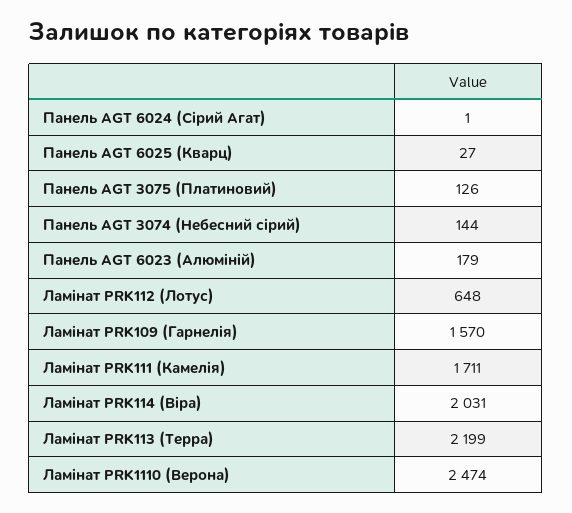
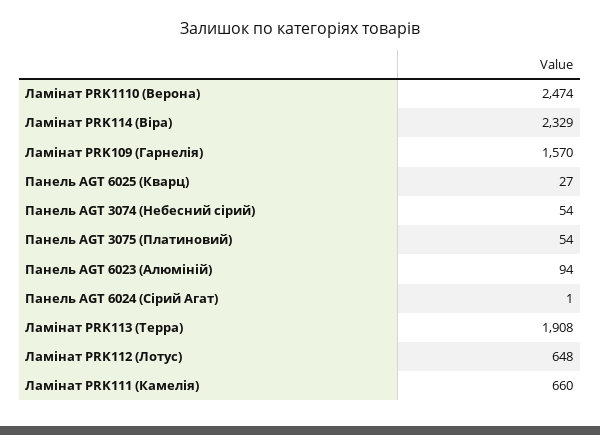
  {
    "Панель AGT 6024 (Сірий Агат)": 1,
    "Панель AGT 6025 (Кварц)": 27,
-   "Панель AGT 3075 (Платиновий)": 126,
+   "Панель AGT 3075 (Платиновий)": 54,
-   "Панель AGT 3074 (Небесний сірий)": 144,
+   "Панель AGT 3074 (Небесний сірий)": 54,
-   "Панель AGT 6023 (Алюміній)": 179,
+   "Панель AGT 6023 (Алюміній)": 94,
    "Ламінат PRK112 (Лотус)": 648,
    "Ламінат PRK109 (Гарнелія)": 1570,
-   "Ламінат PRK111 (Камелія)": 1711,
+   "Ламінат PRK111 (Камелія)": 660,
-   "Ламінат PRK114 (Віра)": 2031,
+   "Ламінат PRK114 (Віра)": 2329,
-   "Ламінат PRK113 (Терра)": 2199,
+   "Ламінат PRK113 (Терра)": 1908,
    "Ламінат PRK1110 (Верона)": 2474
  }

